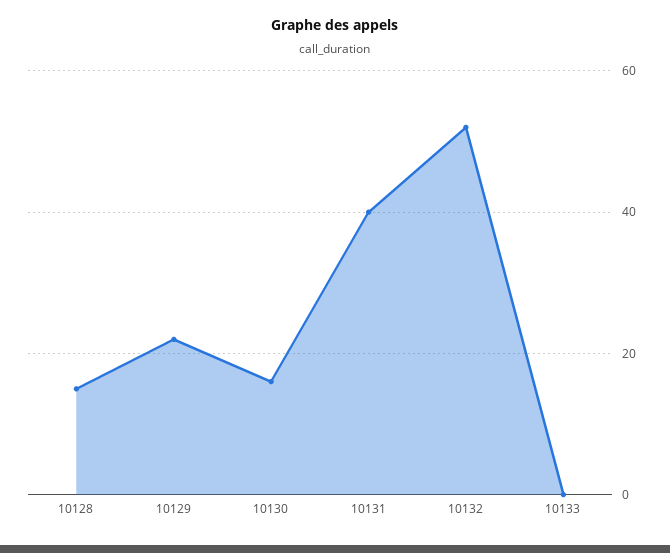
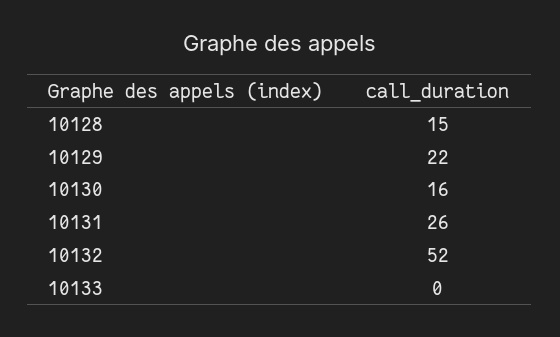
  {
    "10128": 15,
    "10129": 22,
    "10130": 16,
-   "10131": 40,
+   "10131": 26,
    "10132": 52,
    "10133": 0
  }

